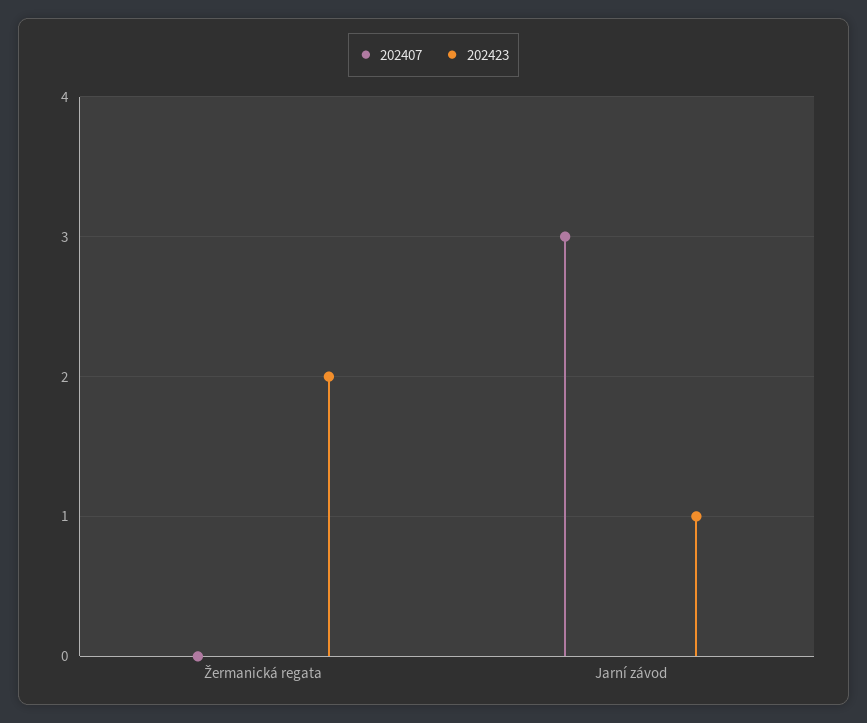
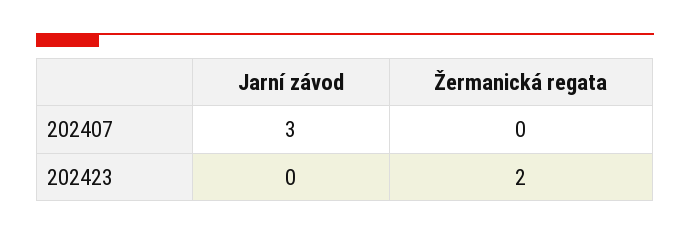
  {
    "202407": {
      "Žermanická regata": 0,
      "Jarní závod": 3
    },
    "202423": {
      "Žermanická regata": 2,
-     "Jarní závod": 1
+     "Jarní závod": 0
    }
  }

